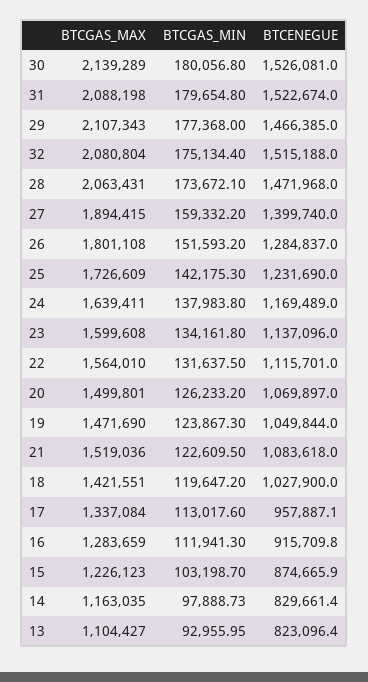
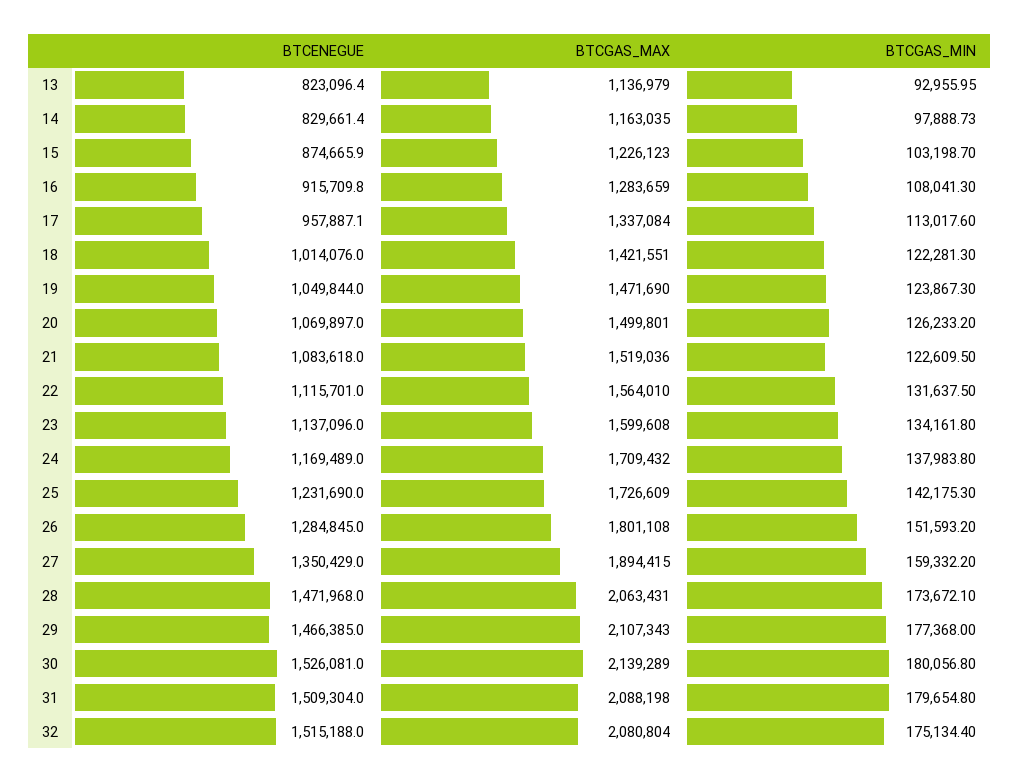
  {
    "BTCGAS_MAX": {
      "30": 2139289,
      "31": 2088198,
      "29": 2107343,
      "32": 2080804,
      "28": 2063431,
      "27": 1894415,
      "26": 1801108,
      "25": 1726609,
-     "24": 1639411,
+     "24": 1709432,
      "23": 1599608,
      "22": 1564010,
      "20": 1499801,
      "19": 1471690,
      "21": 1519036,
      "18": 1421551,
      "17": 1337084,
      "16": 1283659,
      "15": 1226123,
      "14": 1163035,
-     "13": 1104427
+     "13": 1136979
    },
    "BTCGAS_MIN": {
      "30": 180056.8,
      "31": 179654.8,
      "29": 177368,
      "32": 175134.4,
      "28": 173672.1,
      "27": 159332.2,
      "26": 151593.2,
      "25": 142175.3,
      "24": 137983.8,
      "23": 134161.8,
      "22": 131637.5,
      "20": 126233.2,
      "19": 123867.3,
      "21": 122609.5,
-     "18": 119647.2,
+     "18": 122281.3,
      "17": 113017.6,
-     "16": 111941.3,
+     "16": 108041.3,
      "15": 103198.7,
      "14": 97888.73,
      "13": 92955.95
    },
    "BTCENEGUE": {
      "30": 1526081,
-     "31": 1522674,
+     "31": 1509304,
      "29": 1466385,
      "32": 1515188,
      "28": 1471968,
-     "27": 1399740,
+     "27": 1350429,
-     "26": 1284837,
+     "26": 1284845,
      "25": 1231690,
      "24": 1169489,
      "23": 1137096,
      "22": 1115701,
      "20": 1069897,
      "19": 1049844,
      "21": 1083618,
-     "18": 1027900,
+     "18": 1014076,
      "17": 957887.1,
      "16": 915709.8,
      "15": 874665.9,
      "14": 829661.4,
      "13": 823096.4
    }
  }

